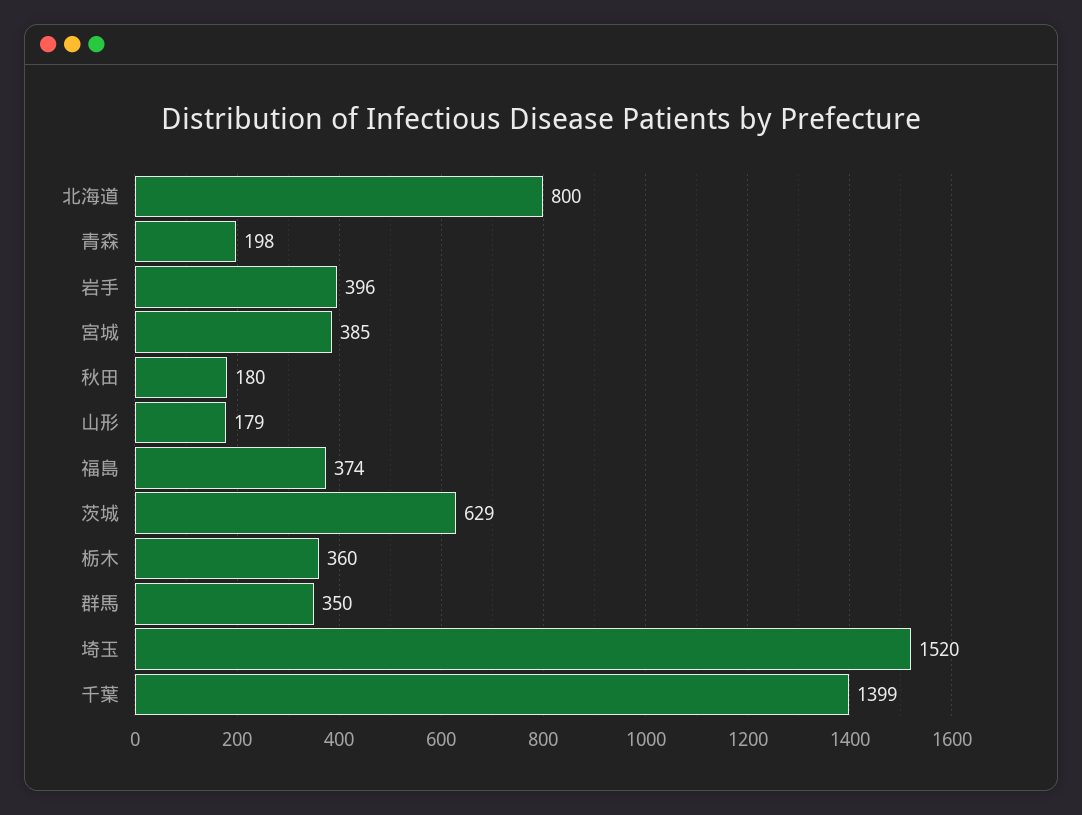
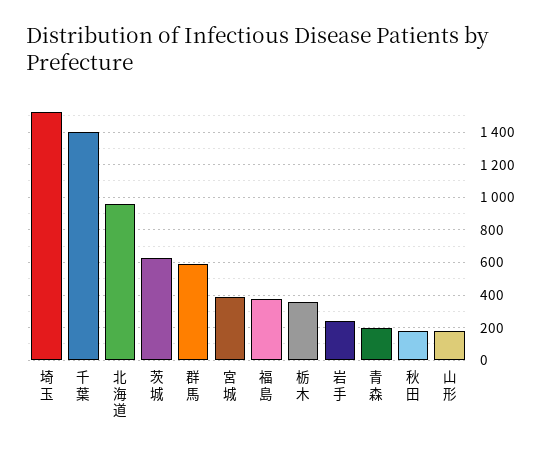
  {
-   "北海道": 800,
+   "北海道": 950,
    "青森": 198,
-   "岩手": 396,
+   "岩手": 250,
    "宮城": 385,
    "秋田": 180,
    "山形": 179,
    "福島": 374,
    "茨城": 629,
    "栃木": 360,
-   "群馬": 350,
+   "群馬": 600,
    "埼玉": 1520,
    "千葉": 1399
  }

